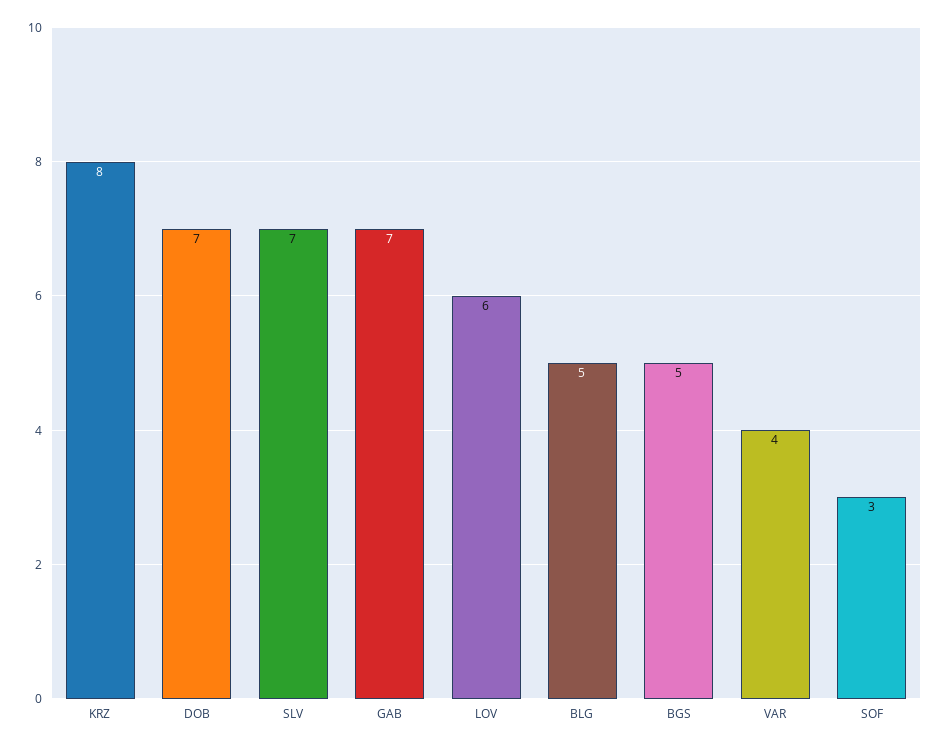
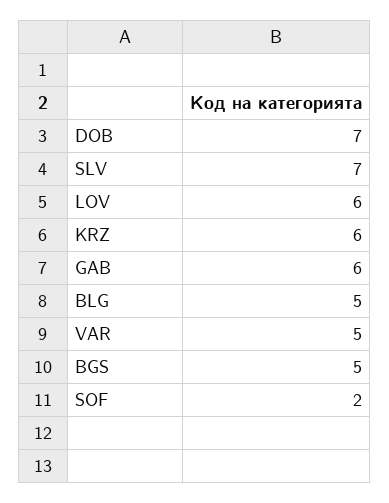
  {
-   "KRZ": 8,
+   "KRZ": 6,
    "DOB": 7,
    "SLV": 7,
-   "GAB": 7,
+   "GAB": 6,
    "LOV": 6,
    "BLG": 5,
    "BGS": 5,
-   "VAR": 4,
+   "VAR": 5,
-   "SOF": 3
+   "SOF": 2
  }

